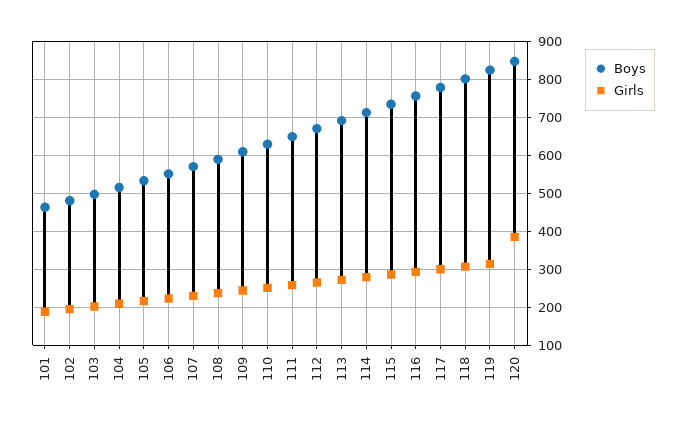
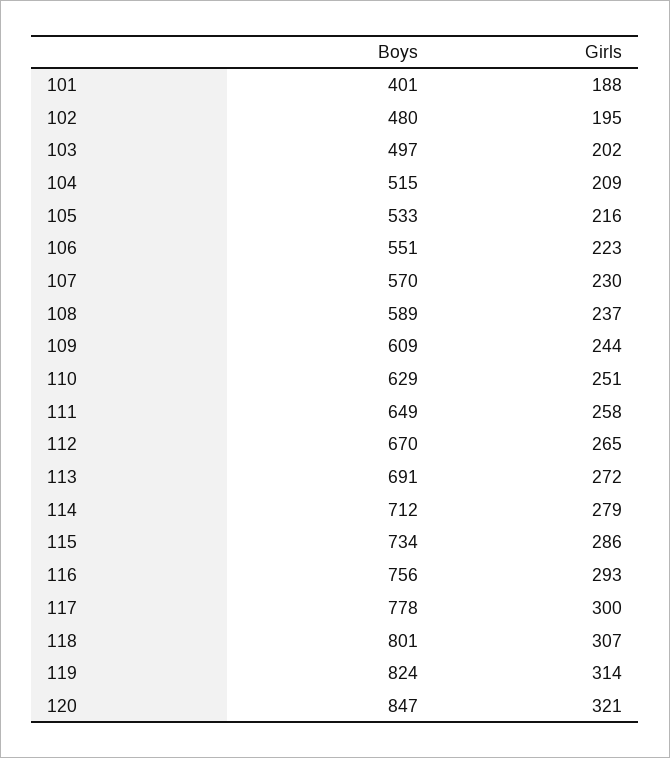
  {
    "Boys": {
-     "101": 460,
+     "101": 401,
      "102": 480,
      "103": 497,
      "104": 515,
      "105": 533,
      "106": 551,
      "107": 570,
      "108": 589,
      "109": 609,
      "110": 629,
      "111": 649,
      "112": 670,
      "113": 691,
      "114": 712,
      "115": 734,
      "116": 756,
      "117": 778,
      "118": 801,
      "119": 824,
      "120": 847
    },
    "Girls": {
      "101": 188,
      "102": 195,
      "103": 202,
      "104": 209,
      "105": 216,
      "106": 223,
      "107": 230,
      "108": 237,
      "109": 244,
      "110": 251,
      "111": 258,
      "112": 265,
      "113": 272,
      "114": 279,
      "115": 286,
      "116": 293,
      "117": 300,
      "118": 307,
      "119": 314,
-     "120": 380
+     "120": 321
    }
  }

